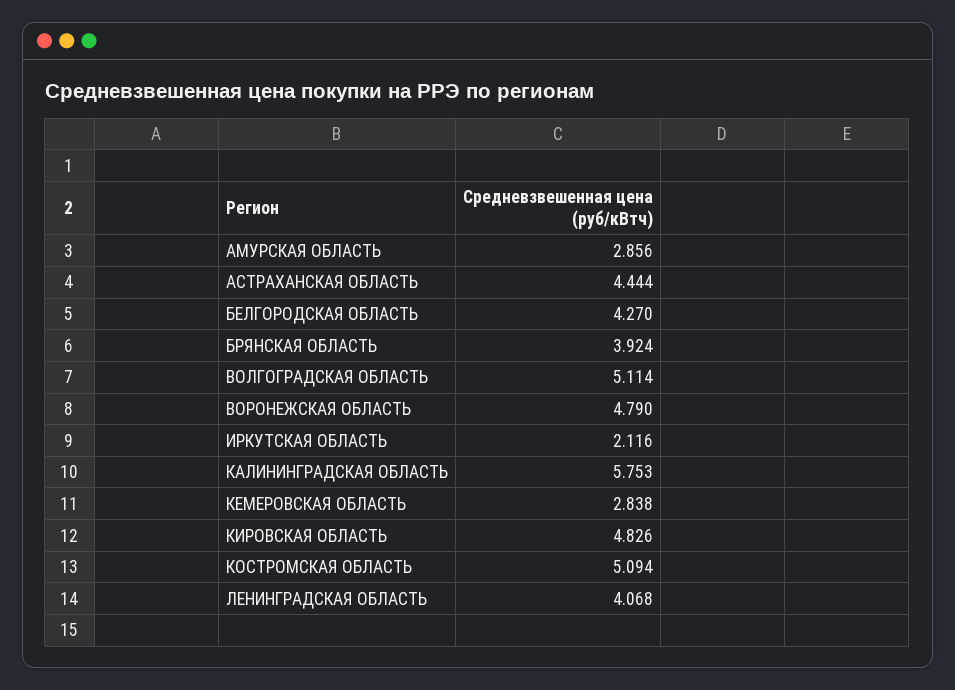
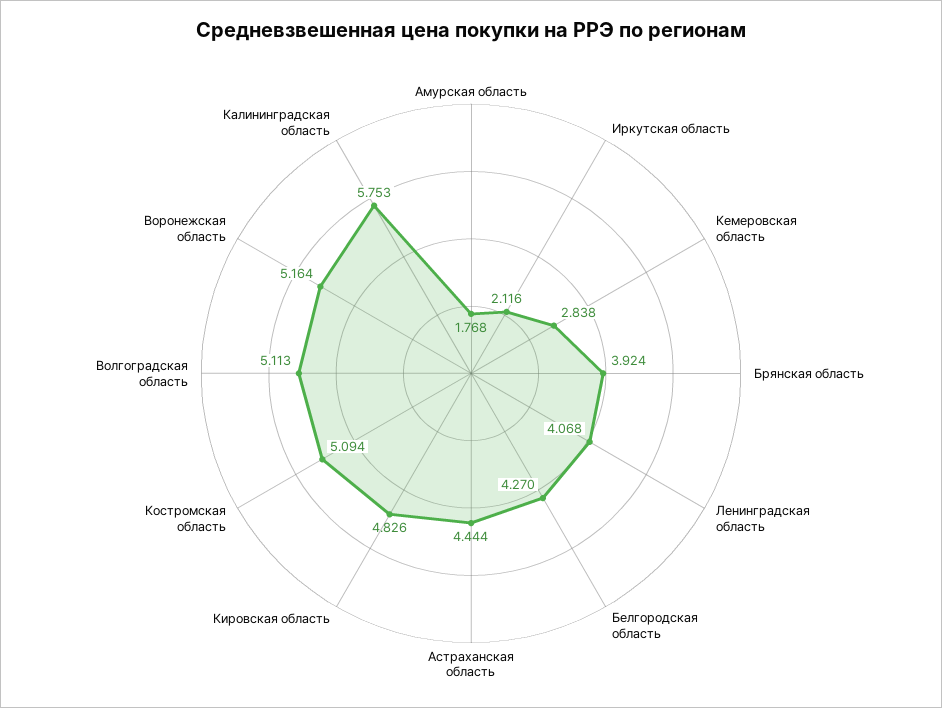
  {
-   "АМУРСКАЯ ОБЛАСТЬ": 2.856,
+   "АМУРСКАЯ ОБЛАСТЬ": 1.768,
    "АСТРАХАНСКАЯ ОБЛАСТЬ": 4.444,
    "БЕЛГОРОДСКАЯ ОБЛАСТЬ": 4.27,
    "БРЯНСКАЯ ОБЛАСТЬ": 3.924,
-   "ВОЛГОГРАДСКАЯ ОБЛАСТЬ": 5.114,
+   "ВОЛГОГРАДСКАЯ ОБЛАСТЬ": 5.113,
-   "ВОРОНЕЖСКАЯ ОБЛАСТЬ": 4.79,
+   "ВОРОНЕЖСКАЯ ОБЛАСТЬ": 5.164,
    "ИРКУТСКАЯ ОБЛАСТЬ": 2.116,
    "КАЛИНИНГРАДСКАЯ ОБЛАСТЬ": 5.753,
    "КЕМЕРОВСКАЯ ОБЛАСТЬ": 2.838,
    "КИРОВСКАЯ ОБЛАСТЬ": 4.826,
    "КОСТРОМСКАЯ ОБЛАСТЬ": 5.094,
    "ЛЕНИНГРАДСКАЯ ОБЛАСТЬ": 4.068
  }

